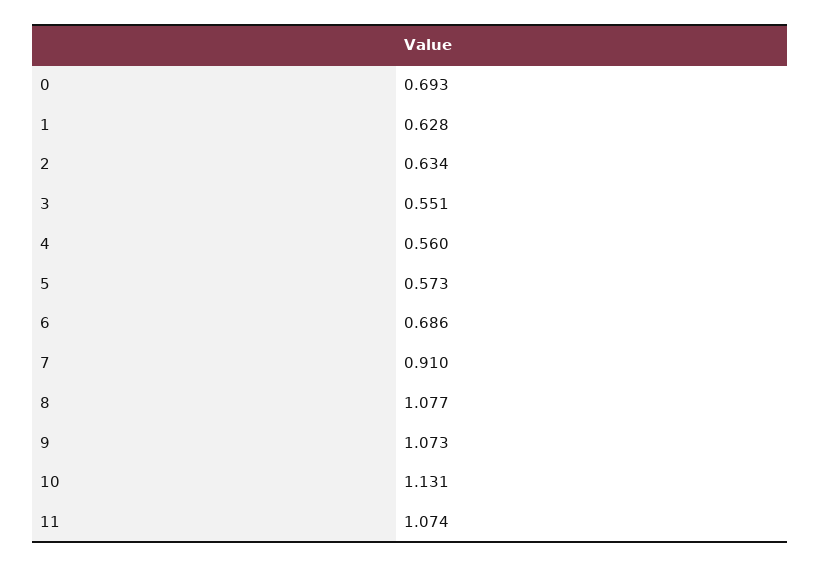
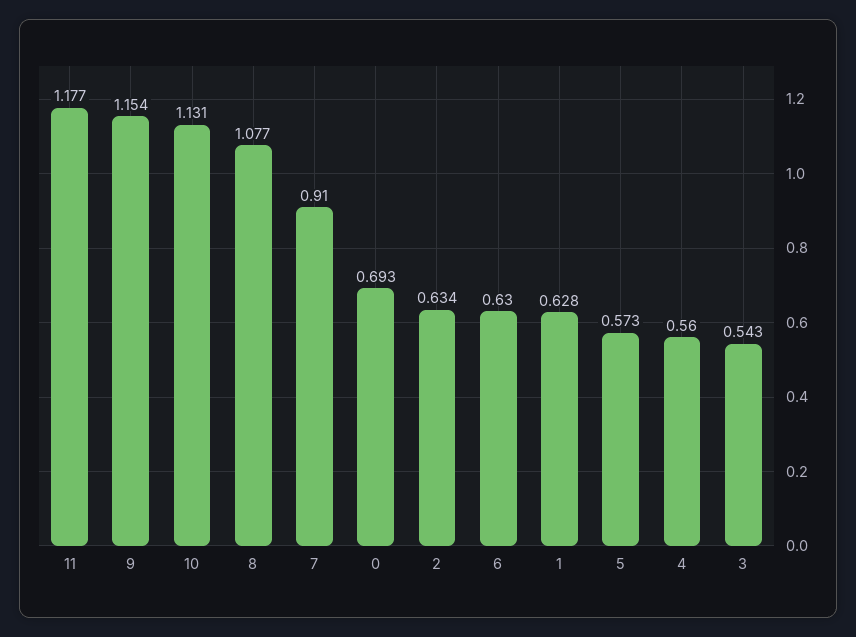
  {
    "0": 0.693,
    "1": 0.628,
    "2": 0.634,
-   "3": 0.551,
+   "3": 0.543,
    "4": 0.56,
    "5": 0.573,
-   "6": 0.686,
+   "6": 0.63,
    "7": 0.91,
    "8": 1.077,
-   "9": 1.073,
+   "9": 1.154,
    "10": 1.131,
-   "11": 1.074
+   "11": 1.177
  }

